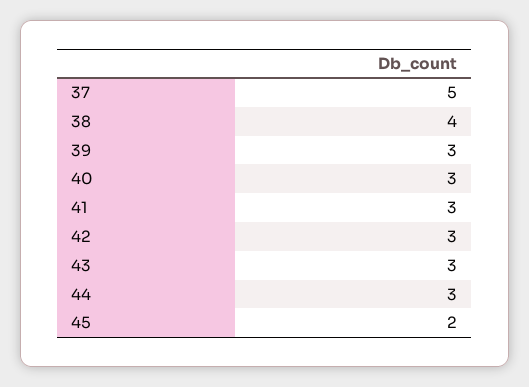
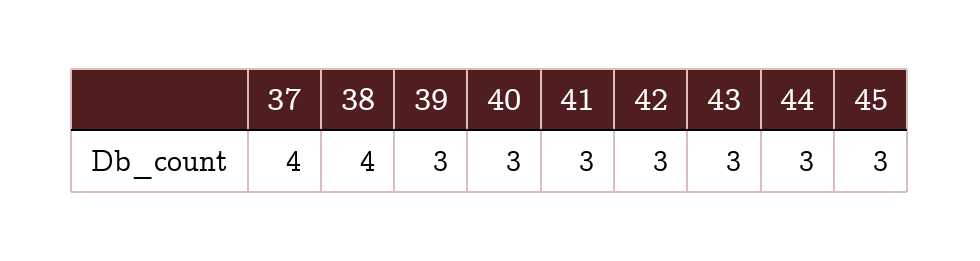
  {
-   "37": 5,
+   "37": 4,
    "38": 4,
    "39": 3,
    "40": 3,
    "41": 3,
    "42": 3,
    "43": 3,
    "44": 3,
-   "45": 2
+   "45": 3
  }

